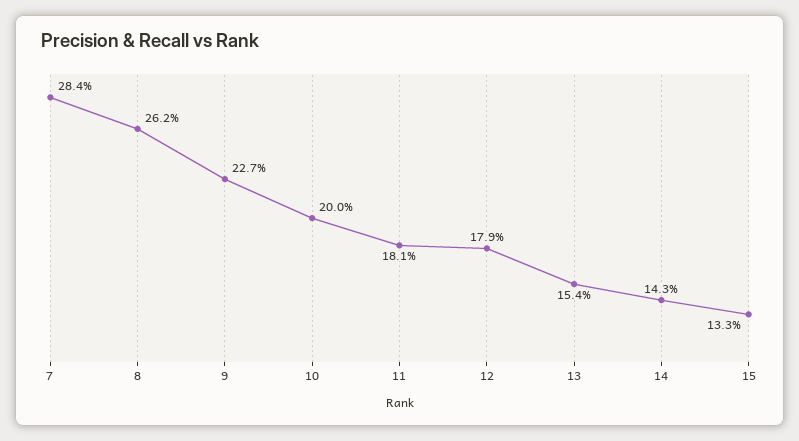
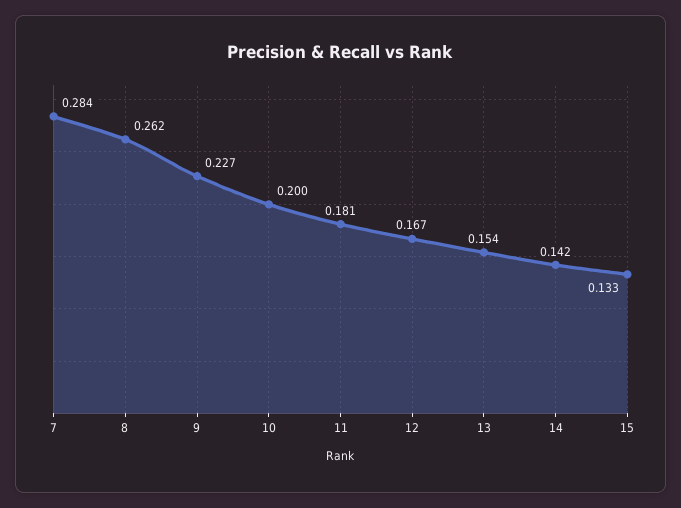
  {
    "7": 0.284,
    "8": 0.262,
    "9": 0.227,
    "10": 0.2,
    "11": 0.181,
-   "12": 0.179,
+   "12": 0.167,
    "13": 0.154,
-   "14": 0.143,
+   "14": 0.142,
    "15": 0.133
  }

